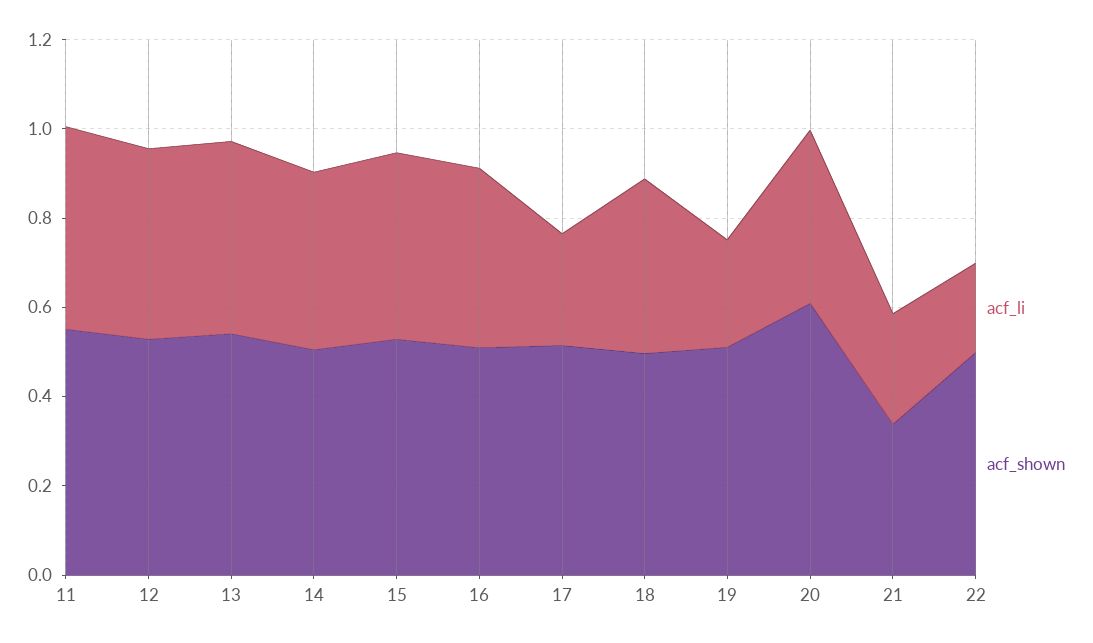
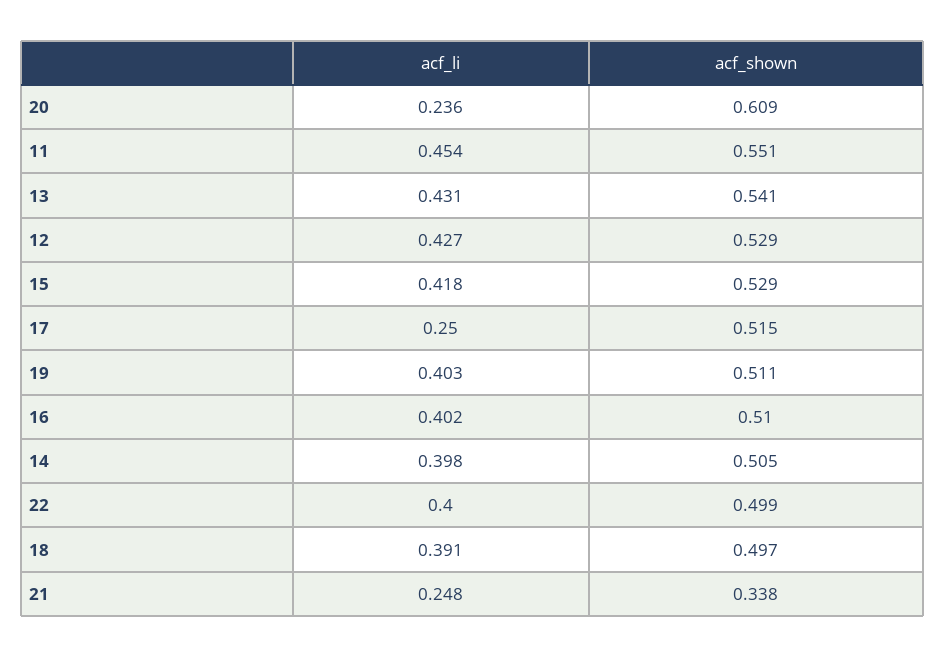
  {
    "acf_li": {
      "11": 0.454,
      "12": 0.427,
      "13": 0.431,
      "14": 0.398,
      "15": 0.418,
      "16": 0.402,
      "17": 0.25,
      "18": 0.391,
-     "19": 0.25,
+     "19": 0.403,
-     "20": 0.4,
+     "20": 0.236,
      "21": 0.248,
-     "22": 0.2
+     "22": 0.4
    },
    "acf_shown": {
      "11": 0.551,
      "12": 0.529,
      "13": 0.541,
      "14": 0.505,
      "15": 0.529,
      "16": 0.51,
      "17": 0.515,
      "18": 0.497,
      "19": 0.511,
      "20": 0.609,
      "21": 0.338,
      "22": 0.499
    }
  }

